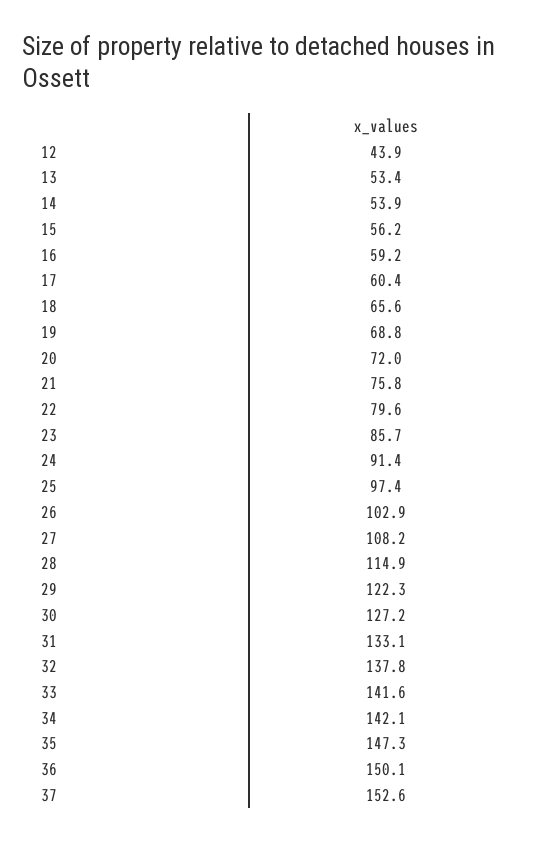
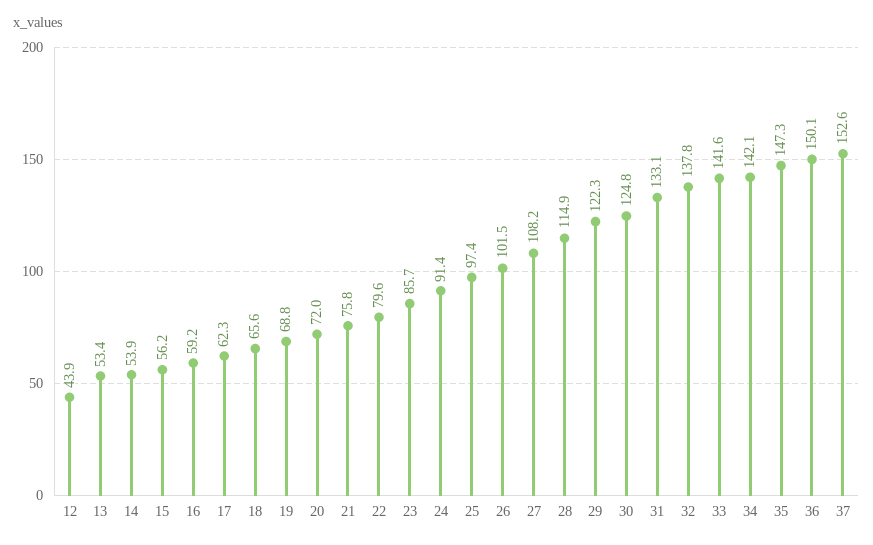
  {
    "12": 43.9,
    "13": 53.4,
    "14": 53.9,
    "15": 56.2,
    "16": 59.2,
-   "17": 60.4,
+   "17": 62.3,
    "18": 65.6,
    "19": 68.8,
    "20": 72,
    "21": 75.8,
    "22": 79.6,
    "23": 85.7,
    "24": 91.4,
    "25": 97.4,
-   "26": 102.9,
+   "26": 101.5,
    "27": 108.2,
    "28": 114.9,
    "29": 122.3,
-   "30": 127.2,
+   "30": 124.8,
    "31": 133.1,
    "32": 137.8,
    "33": 141.6,
    "34": 142.1,
    "35": 147.3,
    "36": 150.1,
    "37": 152.6
  }

